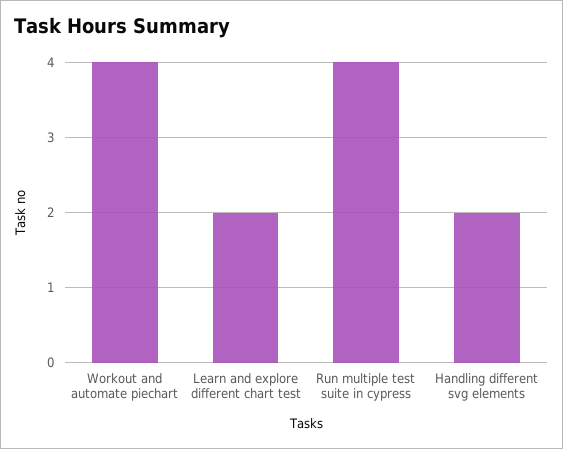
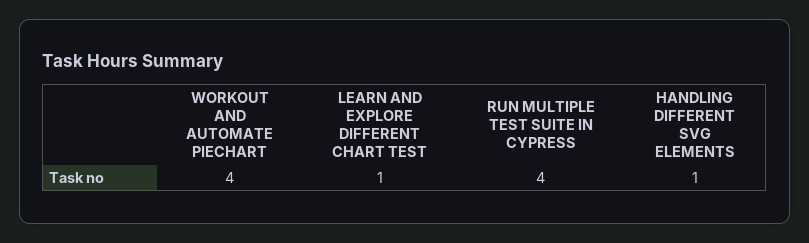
  {
    "Workout and automate piechart": 4,
-   "Learn and explore different chart test": 2,
+   "Learn and explore different chart test": 1,
    "Run multiple test suite in cypress": 4,
-   "Handling different svg elements": 2
+   "Handling different svg elements": 1
  }

